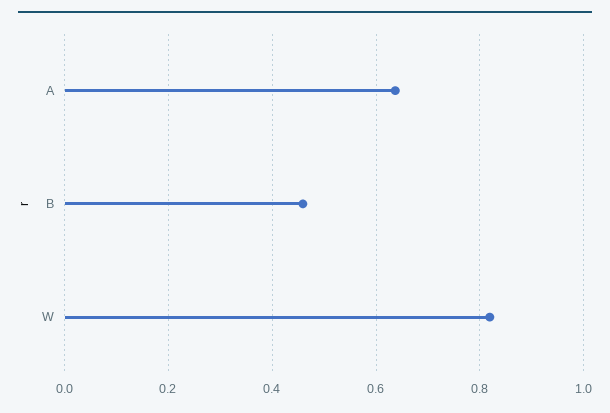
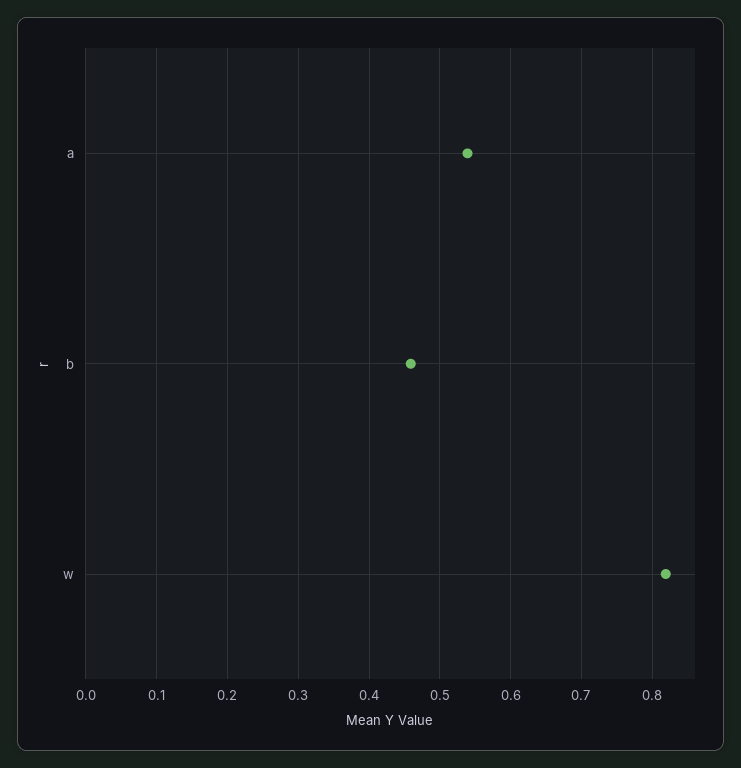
  {
-   "A": 0.64,
+   "A": 0.54,
    "B": 0.46,
    "W": 0.82
  }

